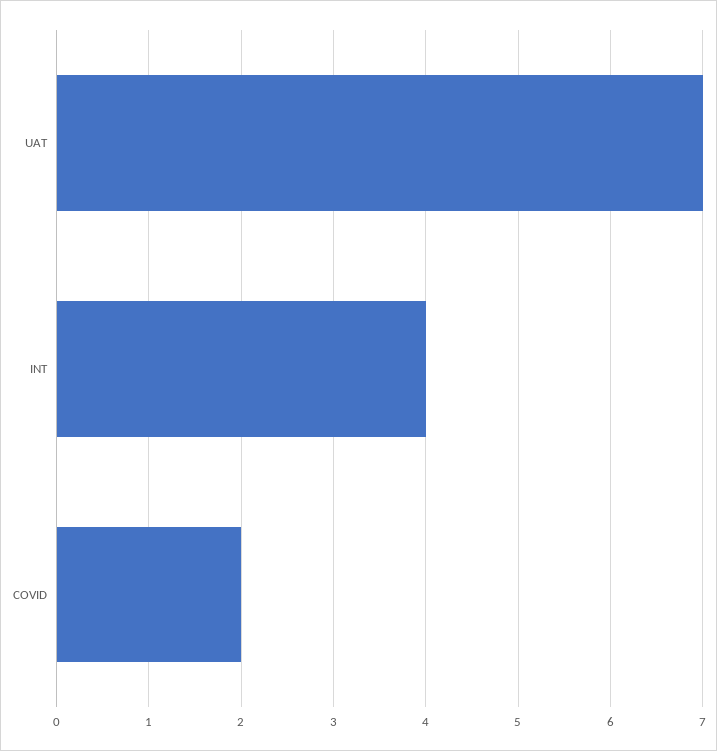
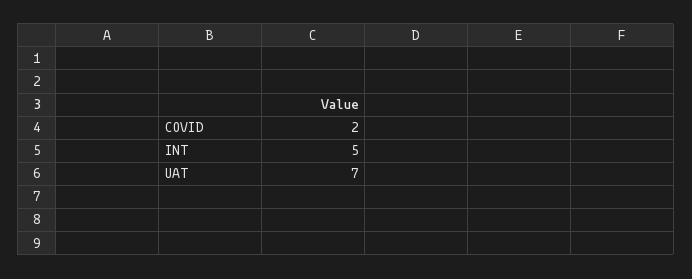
  {
    "UAT": 7,
-   "INT": 4,
+   "INT": 5,
    "COVID": 2
  }

